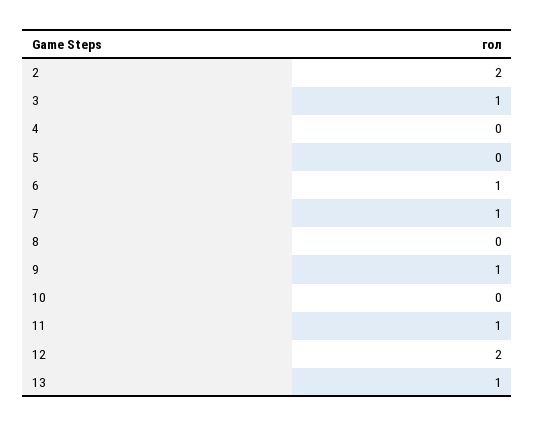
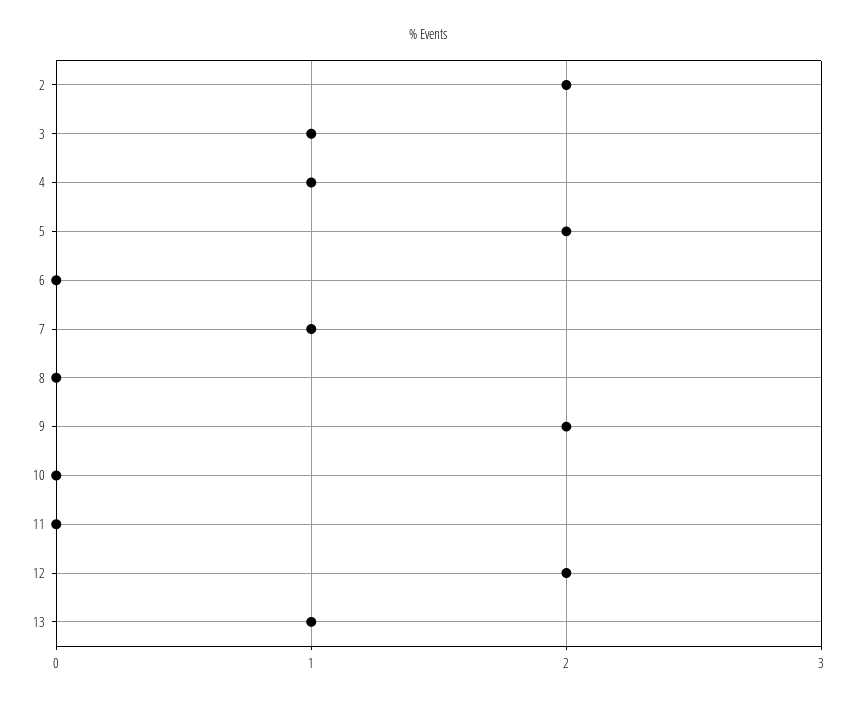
  {
    "2": 2,
    "3": 1,
-   "4": 0,
+   "4": 1,
-   "5": 0,
+   "5": 2,
-   "6": 1,
+   "6": 0,
    "7": 1,
    "8": 0,
-   "9": 1,
+   "9": 2,
    "10": 0,
-   "11": 1,
+   "11": 0,
    "12": 2,
    "13": 1
  }

